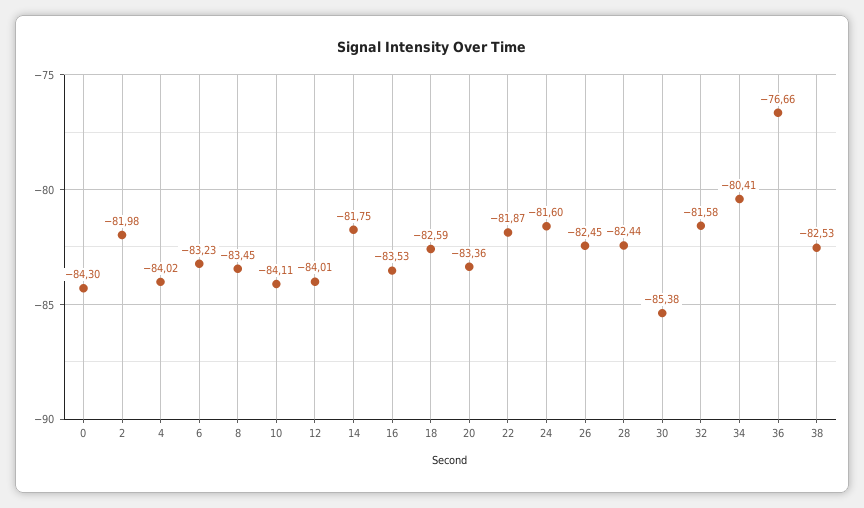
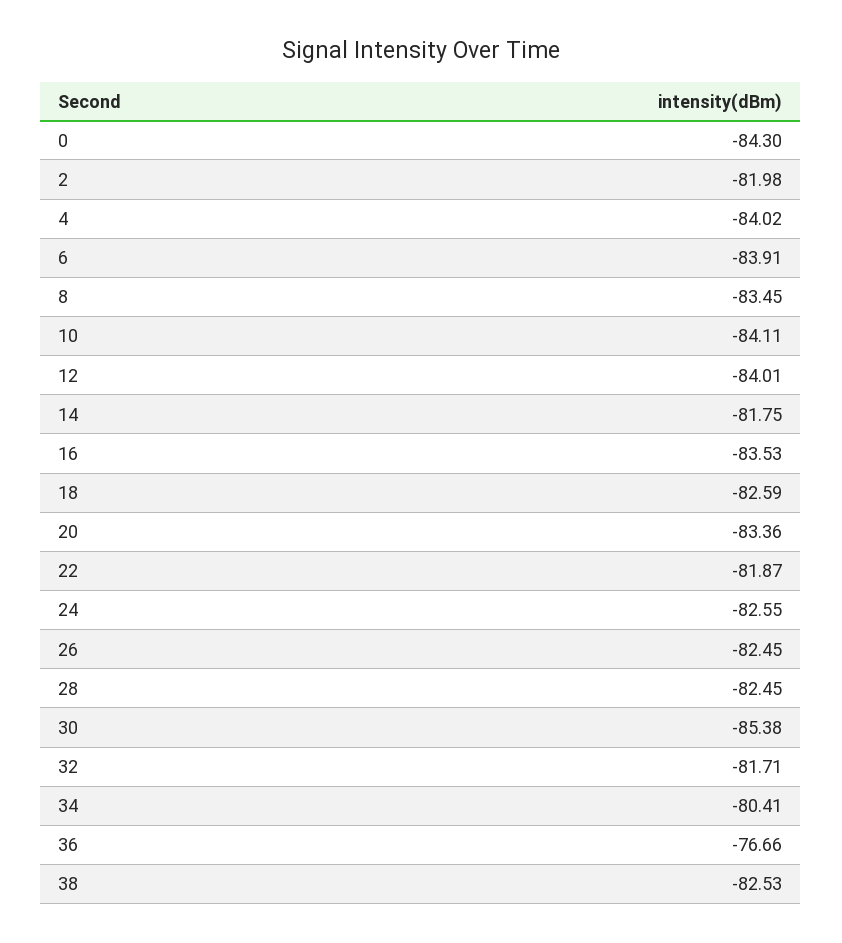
  {
    "0": -84.3,
    "2": -81.98,
    "4": -84.02,
-   "6": -83.23,
+   "6": -83.91,
    "8": -83.45,
    "10": -84.11,
    "12": -84.01,
    "14": -81.75,
    "16": -83.53,
    "18": -82.59,
    "20": -83.36,
    "22": -81.87,
-   "24": -81.6,
+   "24": -82.55,
    "26": -82.45,
-   "28": -82.44,
+   "28": -82.45,
    "30": -85.38,
-   "32": -81.58,
+   "32": -81.71,
    "34": -80.41,
    "36": -76.66,
    "38": -82.53
  }

